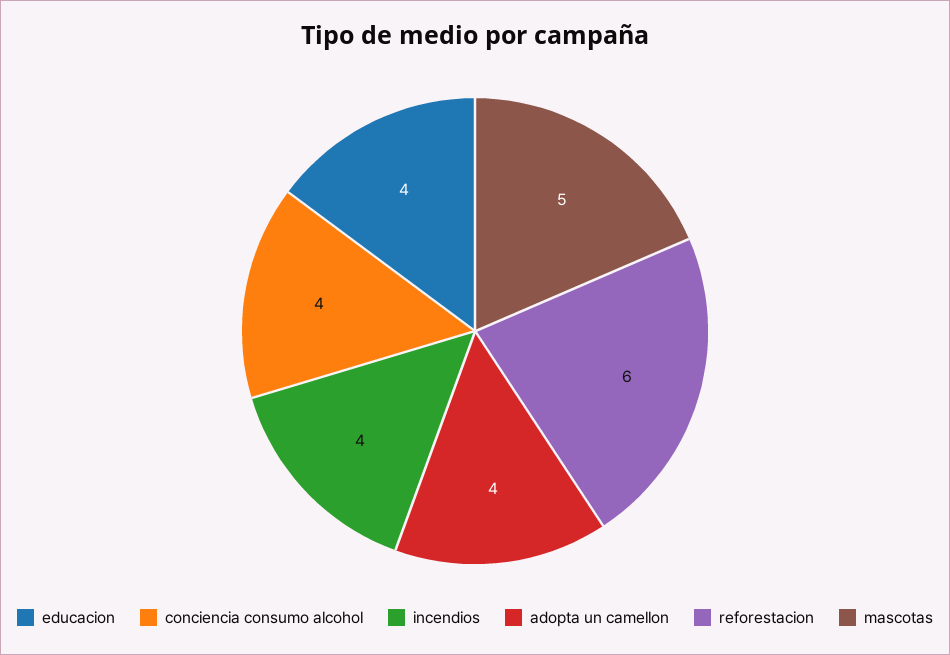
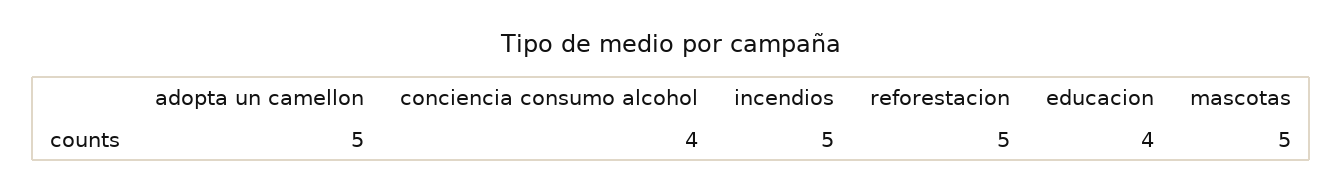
  {
    "educacion": 4,
    "conciencia consumo alcohol": 4,
-   "incendios": 4,
+   "incendios": 5,
-   "adopta un camellon": 4,
+   "adopta un camellon": 5,
-   "reforestacion": 6,
+   "reforestacion": 5,
    "mascotas": 5
  }

